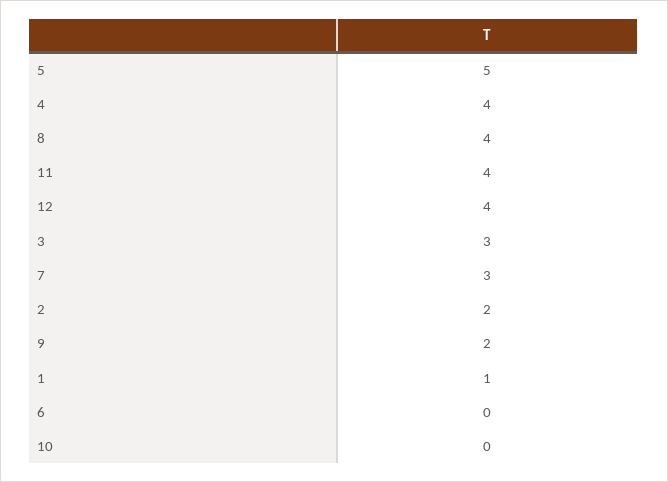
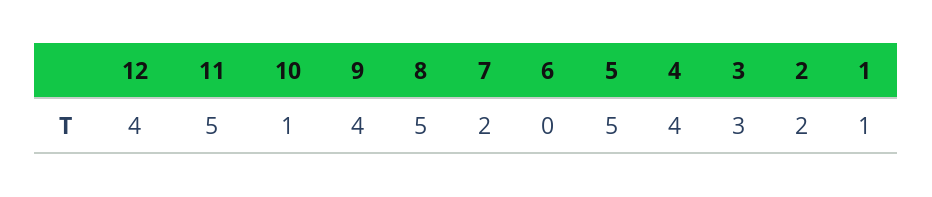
  {
    "5": 5,
    "4": 4,
-   "8": 4,
+   "8": 5,
-   "11": 4,
+   "11": 5,
    "12": 4,
    "3": 3,
-   "7": 3,
+   "7": 2,
    "2": 2,
-   "9": 2,
+   "9": 4,
    "1": 1,
    "6": 0,
-   "10": 0
+   "10": 1
  }

